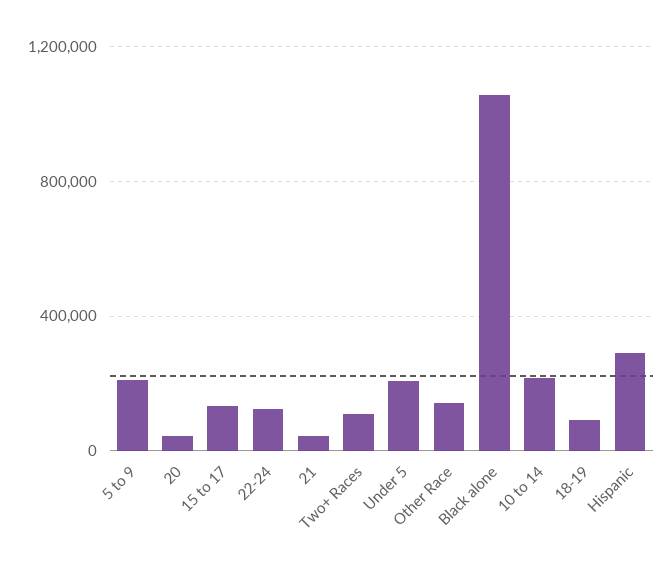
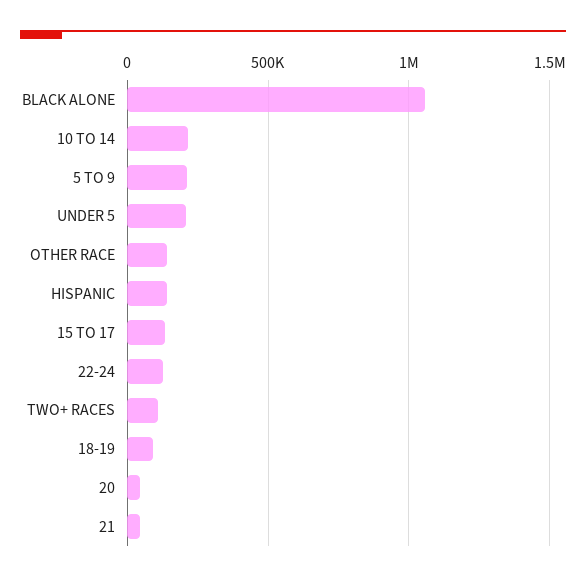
  {
    "5 to 9": 200000,
    "20": 50000,
    "15 to 17": 150000,
    "22-24": 100000,
    "21": 50000,
    "Two+ Races": 100000,
    "Under 5": 200000,
    "Other Race": 150000,
    "Black alone": 1050000,
    "10 to 14": 200000,
    "18-19": 100000,
-   "Hispanic": 300000
+   "Hispanic": 150000
  }

